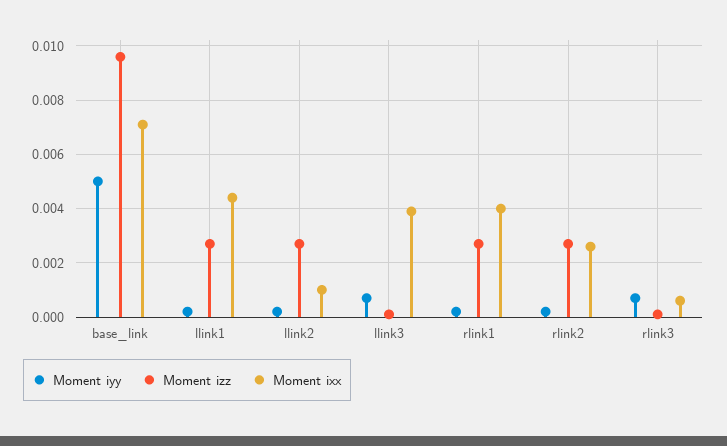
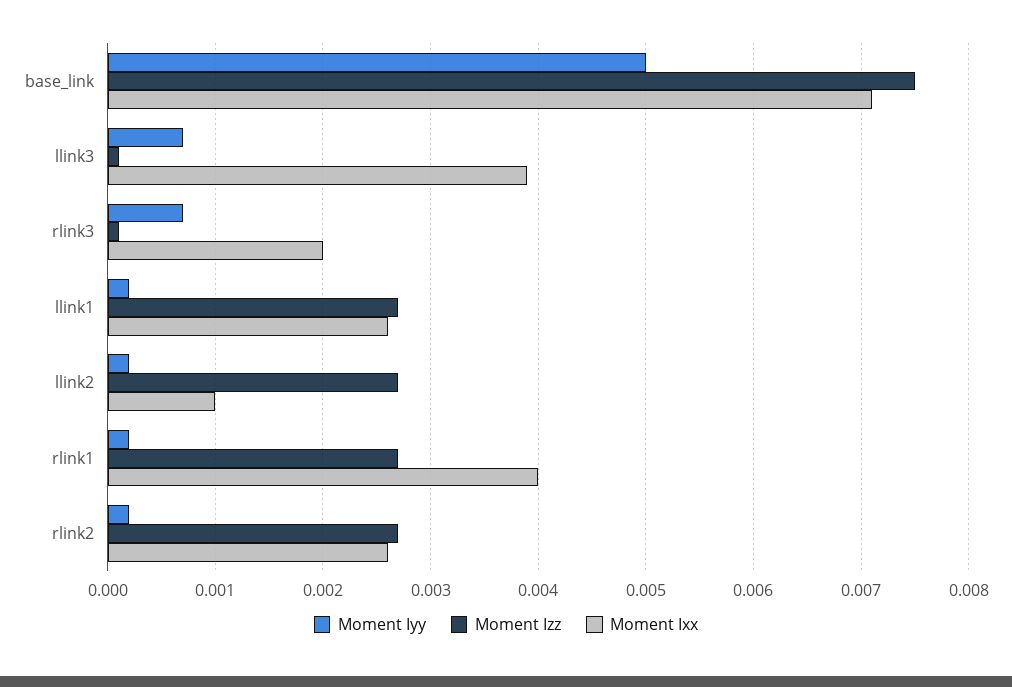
  {
    "Moment iyy": {
      "base_link": 0.005,
      "llink1": 0.0002,
      "llink2": 0.0002,
      "llink3": 0.0007,
      "rlink1": 0.0002,
      "rlink2": 0.0002,
      "rlink3": 0.0007
    },
    "Moment izz": {
-     "base_link": 0.0095,
+     "base_link": 0.0075,
      "llink1": 0.0027,
      "llink2": 0.0027,
      "llink3": 0.0001,
      "rlink1": 0.0027,
      "rlink2": 0.0027,
      "rlink3": 0.0001
    },
    "Moment ixx": {
      "base_link": 0.0071,
-     "llink1": 0.0045,
+     "llink1": 0.0026,
      "llink2": 0.001,
      "llink3": 0.0039,
      "rlink1": 0.004,
      "rlink2": 0.0026,
-     "rlink3": 0.0005
+     "rlink3": 0.002
    }
  }

